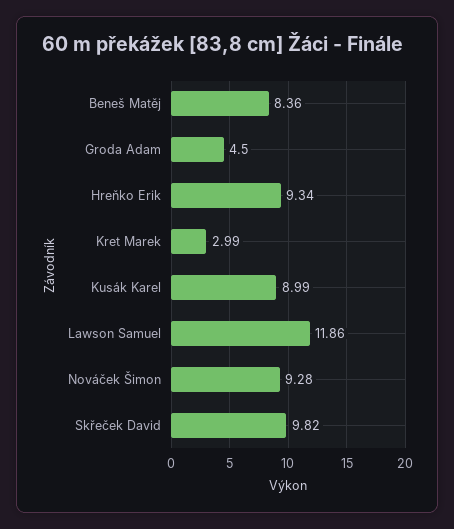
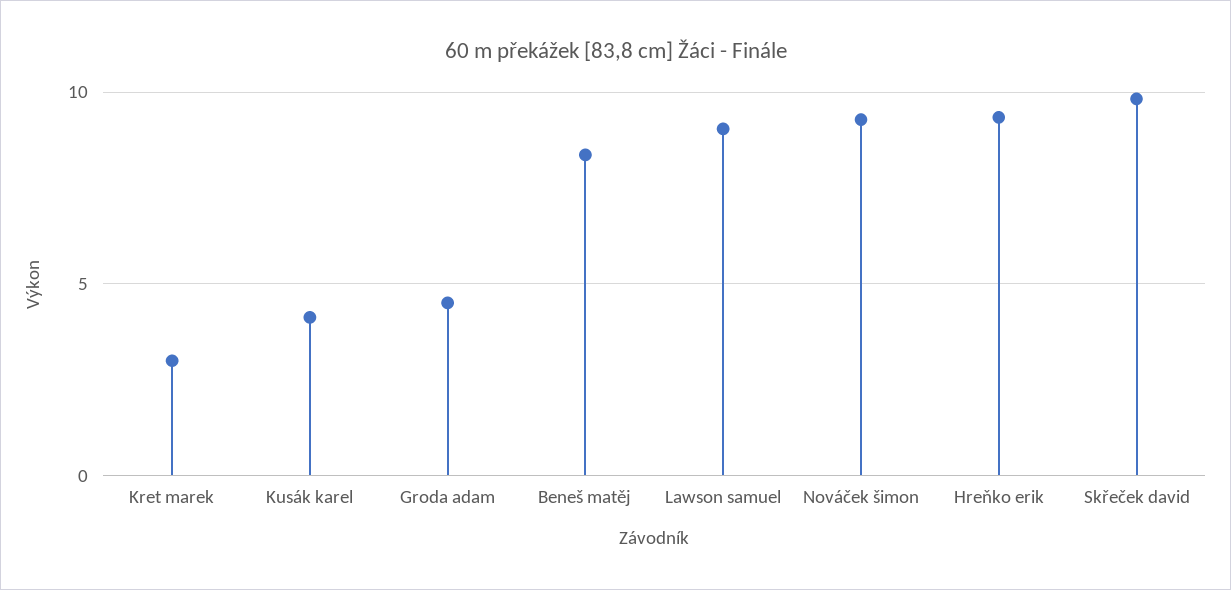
  {
    "Beneš Matěj": 8.36,
    "Groda Adam": 4.5,
    "Hreňko Erik": 9.34,
    "Kret Marek": 2.99,
-   "Kusák Karel": 8.99,
+   "Kusák Karel": 4,
-   "Lawson Samuel": 11.86,
+   "Lawson Samuel": 9,
    "Nováček Šimon": 9.28,
    "Skřeček David": 9.82
  }

